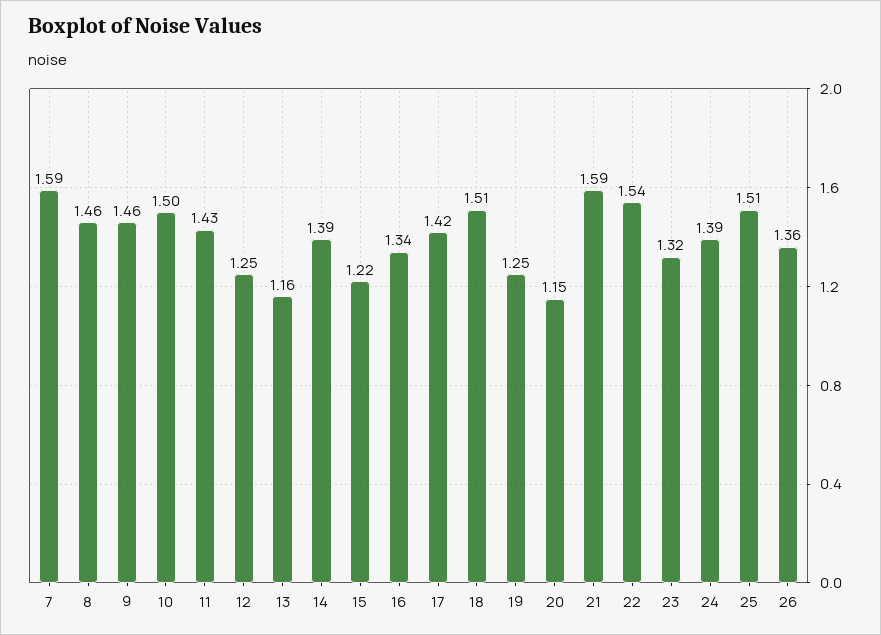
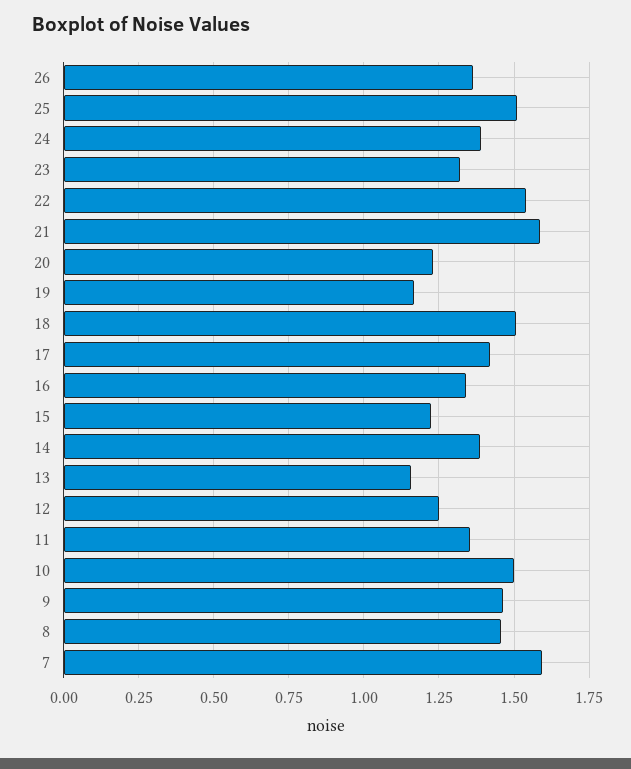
  {
    "7": 1.59,
    "8": 1.46,
    "9": 1.46,
    "10": 1.5,
-   "11": 1.43,
+   "11": 1.35,
    "12": 1.25,
    "13": 1.16,
    "14": 1.39,
    "15": 1.22,
    "16": 1.34,
    "17": 1.42,
    "18": 1.51,
-   "19": 1.25,
+   "19": 1.175,
-   "20": 1.15,
+   "20": 1.225,
    "21": 1.59,
    "22": 1.54,
    "23": 1.32,
    "24": 1.39,
    "25": 1.51,
    "26": 1.36
  }

